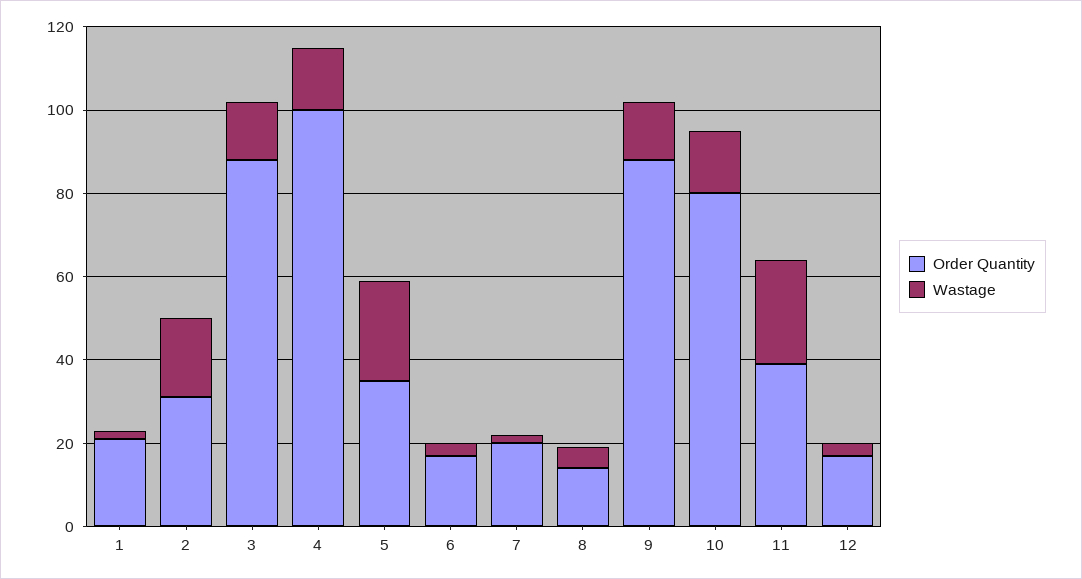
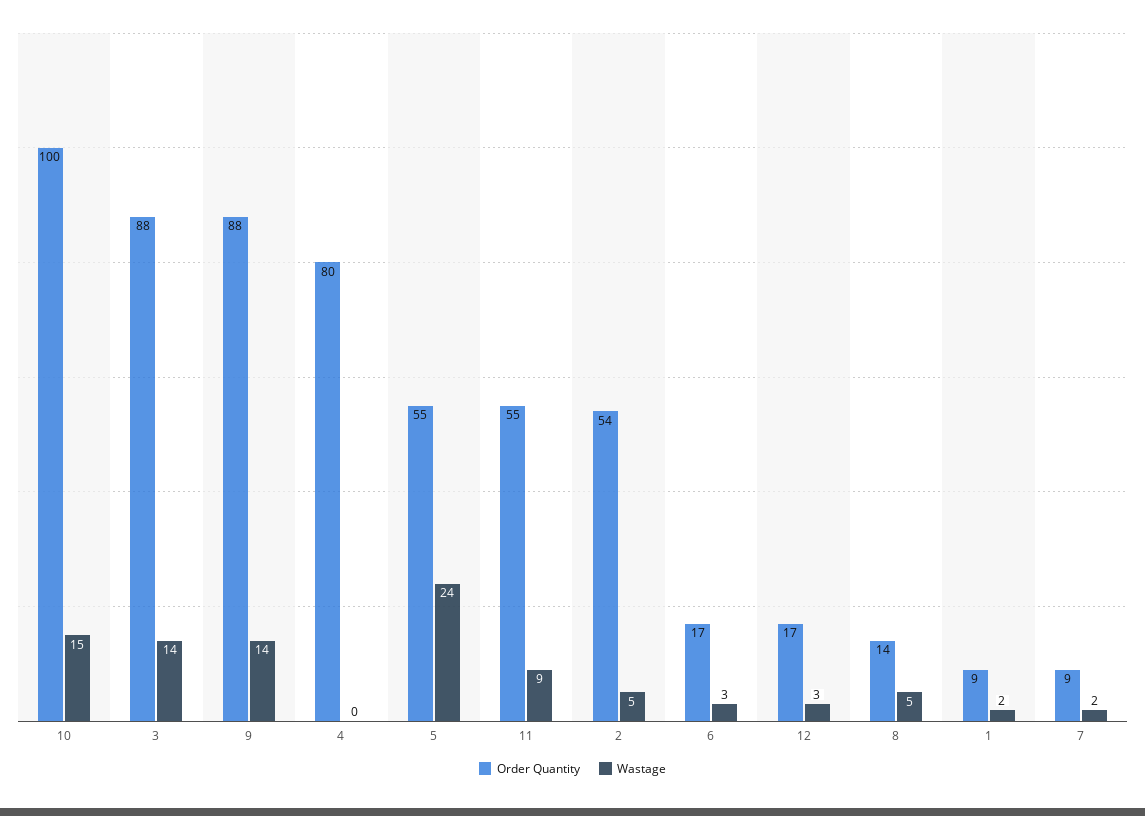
  {
    "Order Quantity": {
-     "1": 20,
+     "1": 9,
-     "2": 30,
+     "2": 54,
      "3": 88,
-     "4": 100,
+     "4": 80,
-     "5": 35,
+     "5": 55,
      "6": 17,
-     "7": 20,
+     "7": 9,
      "8": 14,
      "9": 88,
-     "10": 80,
+     "10": 100,
-     "11": 40,
+     "11": 55,
      "12": 17
    },
    "Wastage": {
      "1": 2,
-     "2": 20,
+     "2": 5,
      "3": 14,
-     "4": 15,
+     "4": 0,
      "5": 24,
      "6": 3,
      "7": 2,
      "8": 5,
      "9": 14,
      "10": 15,
-     "11": 25,
+     "11": 9,
      "12": 3
    }
  }

